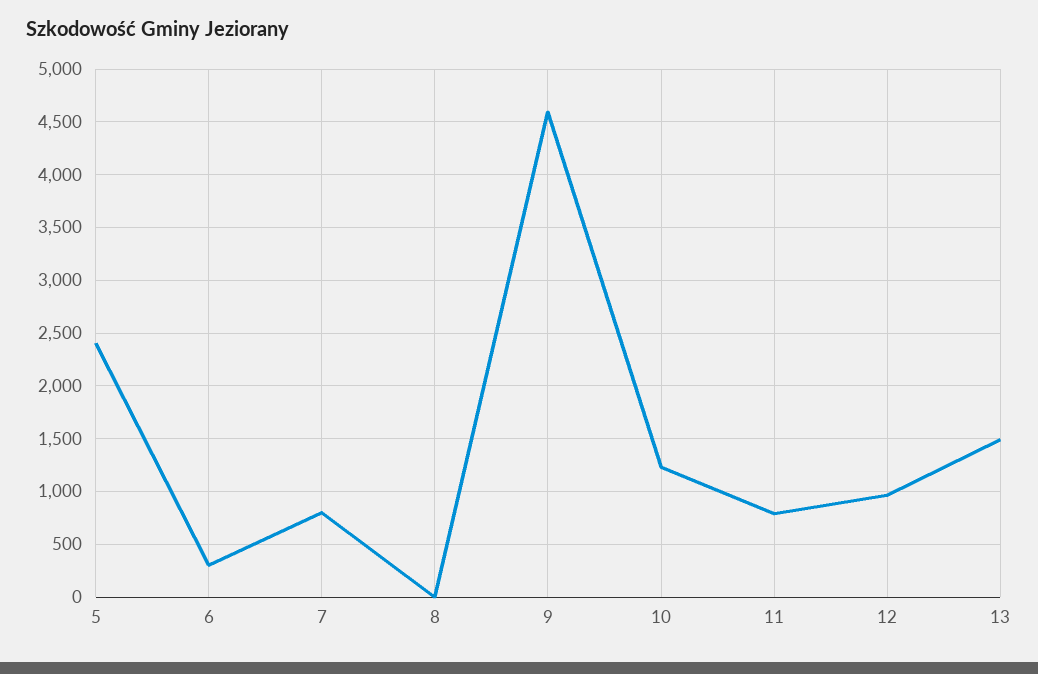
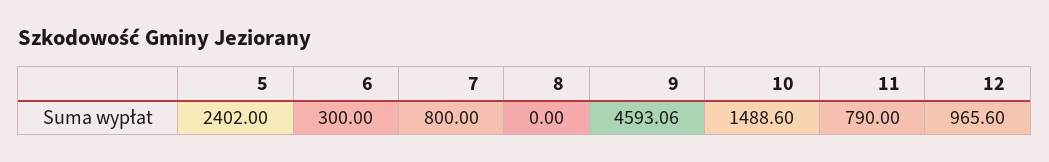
  {
    "5": 2402,
    "6": 300,
    "7": 800,
    "8": 0,
    "9": 4593.06,
-   "10": 1200,
+   "10": 1488.6,
    "11": 790,
-   "12": 965.6,
+   "12": 965.6
-   "13": 1500
  }

